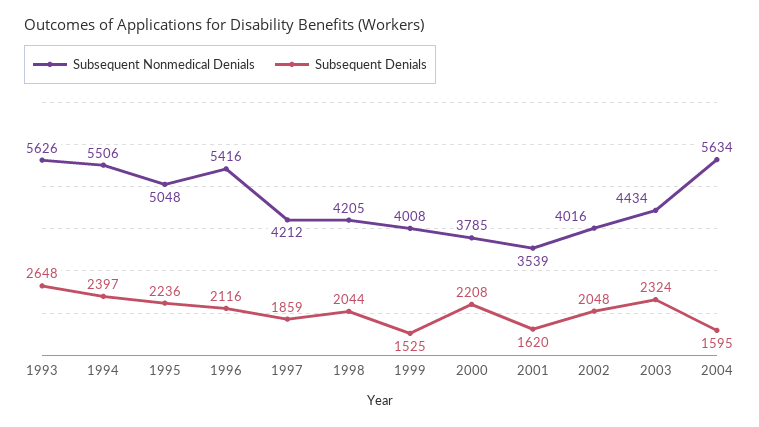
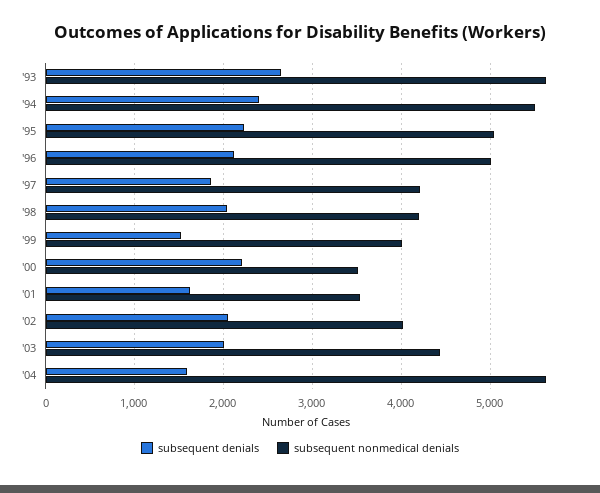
  {
    "Subsequent Nonmedical Denials": {
      "1993": 5626,
      "1994": 5506,
      "1995": 5048,
-     "1996": 5416,
+     "1996": 5000,
      "1997": 4212,
      "1998": 4205,
      "1999": 4008,
-     "2000": 3785,
+     "2000": 3500,
      "2001": 3539,
      "2002": 4016,
      "2003": 4434,
      "2004": 5634
    },
    "Subsequent Denials": {
      "1993": 2648,
      "1994": 2397,
      "1995": 2236,
      "1996": 2116,
      "1997": 1859,
      "1998": 2044,
      "1999": 1525,
      "2000": 2208,
      "2001": 1620,
      "2002": 2048,
-     "2003": 2324,
+     "2003": 2000,
      "2004": 1595
    }
  }

